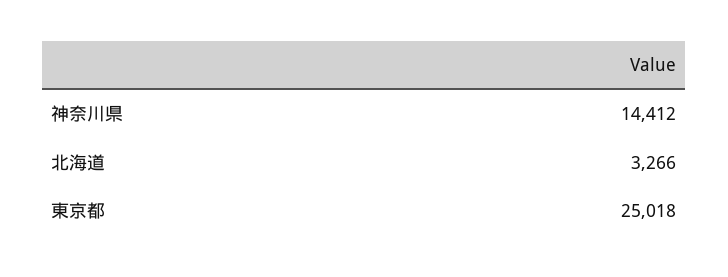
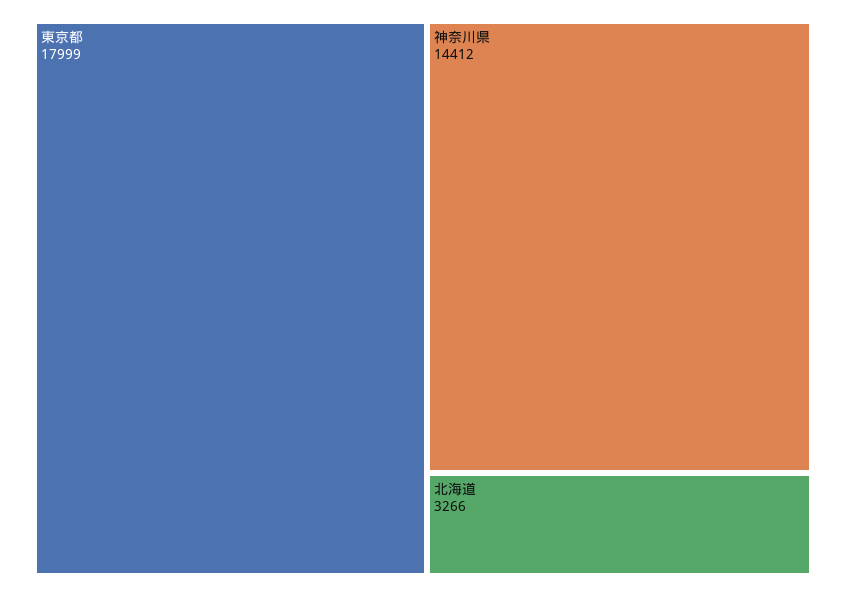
  {
    "神奈川県": 14412,
    "北海道": 3266,
-   "東京都": 25018
+   "東京都": 17999
  }

